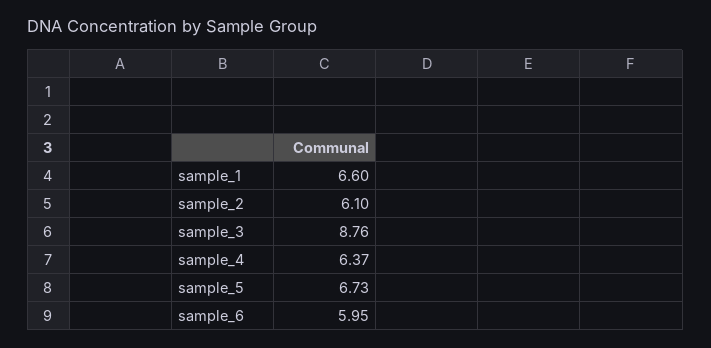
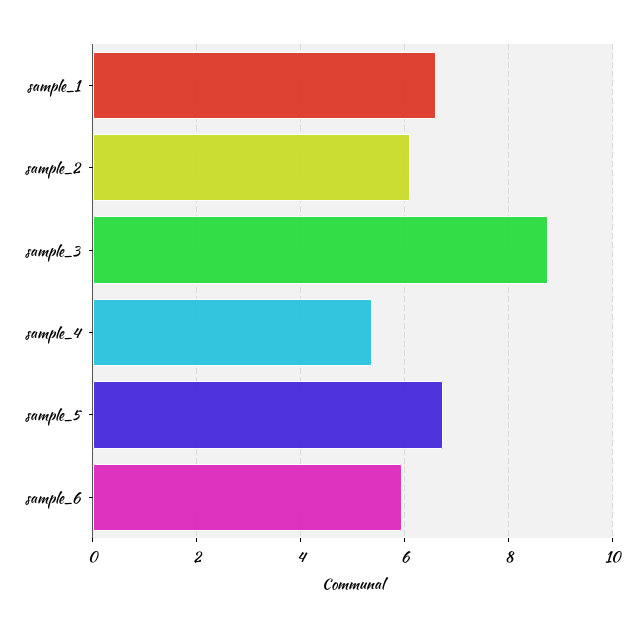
  {
    "sample_1": 6.6,
    "sample_2": 6.1,
    "sample_3": 8.76,
-   "sample_4": 6.37,
+   "sample_4": 5.4,
    "sample_5": 6.73,
    "sample_6": 5.95
  }

